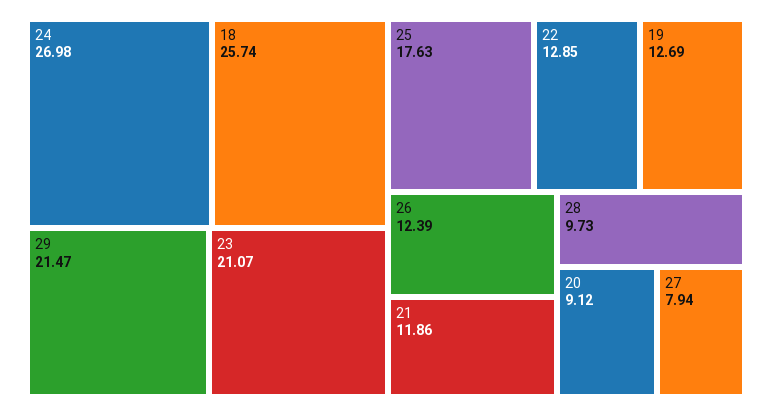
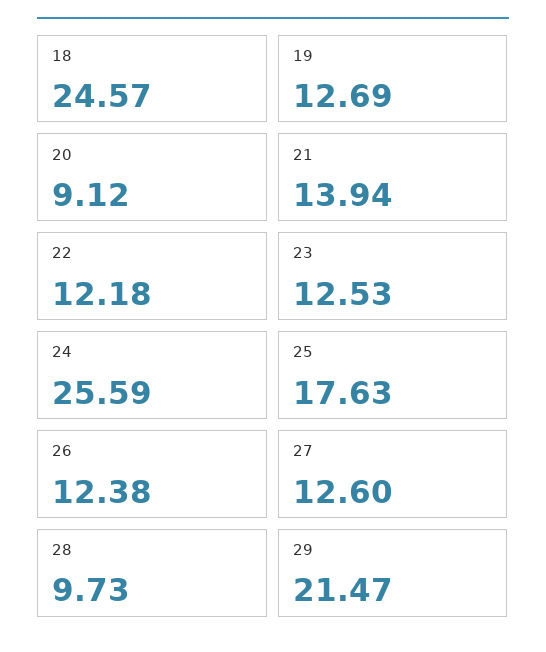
  {
-   "24": 26.98,
+   "24": 25.59,
-   "18": 25.74,
+   "18": 24.57,
    "29": 21.47,
-   "23": 21.07,
+   "23": 12.53,
    "25": 17.63,
-   "22": 12.85,
+   "22": 12.18,
    "19": 12.69,
-   "26": 12.39,
+   "26": 12.38,
-   "21": 11.86,
+   "21": 13.94,
    "28": 9.73,
    "20": 9.12,
-   "27": 7.94
+   "27": 12.6
  }

